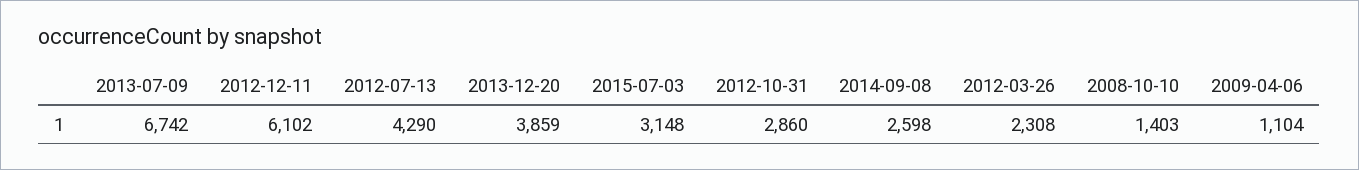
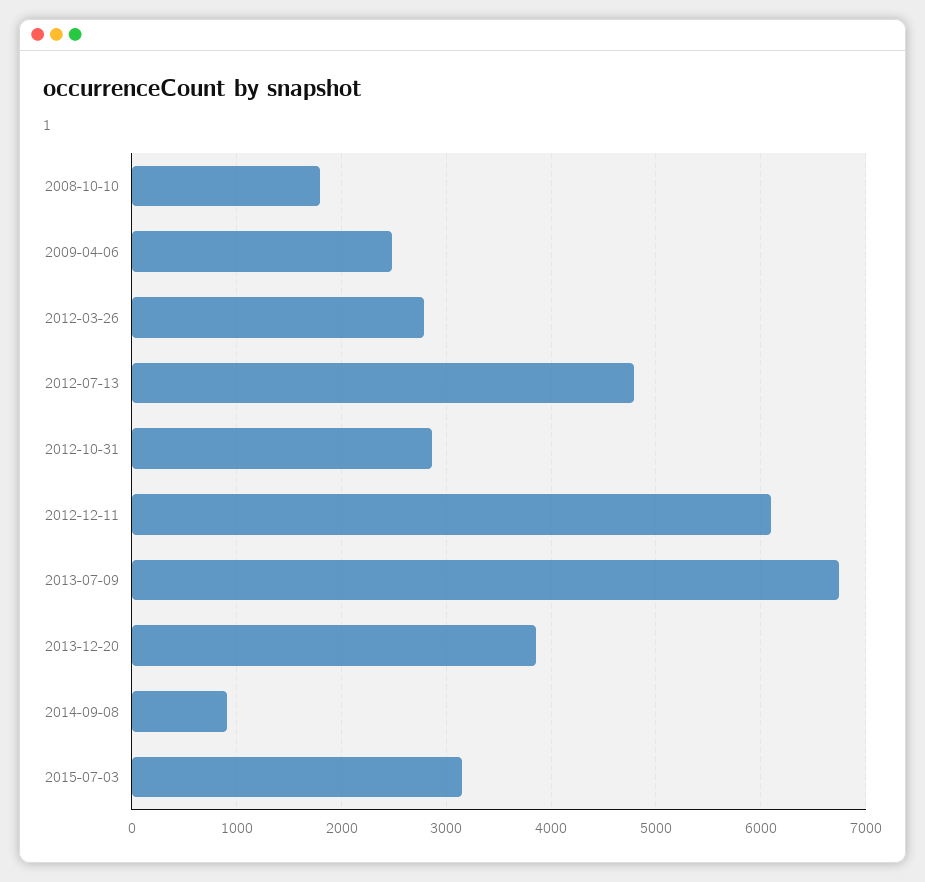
  {
    "2013-07-09": 6742,
    "2012-12-11": 6102,
-   "2012-07-13": 4290,
+   "2012-07-13": 4800,
    "2013-12-20": 3859,
    "2015-07-03": 3148,
    "2012-10-31": 2860,
-   "2014-09-08": 2598,
+   "2014-09-08": 900,
-   "2012-03-26": 2308,
+   "2012-03-26": 2800,
-   "2008-10-10": 1403,
+   "2008-10-10": 1800,
-   "2009-04-06": 1104
+   "2009-04-06": 2500
  }

